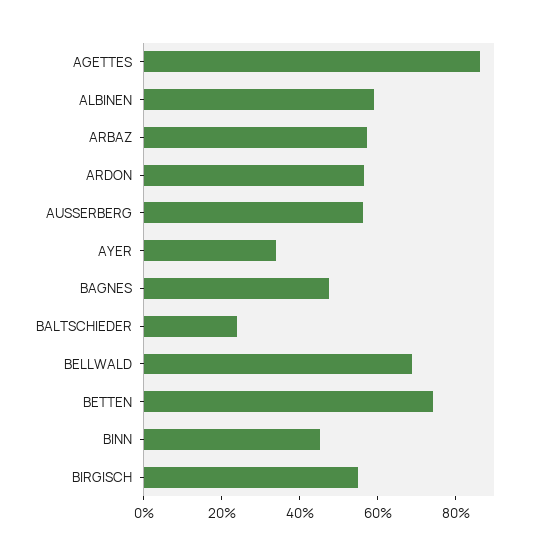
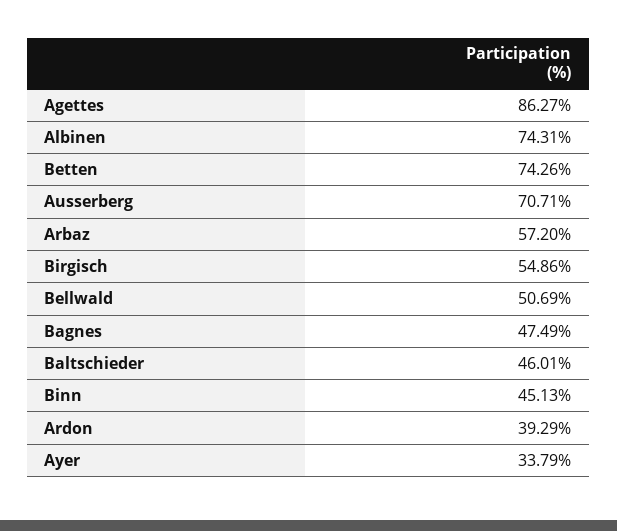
  {
    "AGETTES": 86.27,
-   "ALBINEN": 60,
+   "ALBINEN": 74.31,
    "ARBAZ": 57.2,
-   "ARDON": 55,
+   "ARDON": 39.29,
-   "AUSSERBERG": 55,
+   "AUSSERBERG": 70.71,
    "AYER": 33.79,
    "BAGNES": 47.49,
-   "BALTSCHIEDER": 25,
+   "BALTSCHIEDER": 46.01,
-   "BELLWALD": 70,
+   "BELLWALD": 50.69,
    "BETTEN": 74.26,
    "BINN": 45.13,
    "BIRGISCH": 54.86
  }

